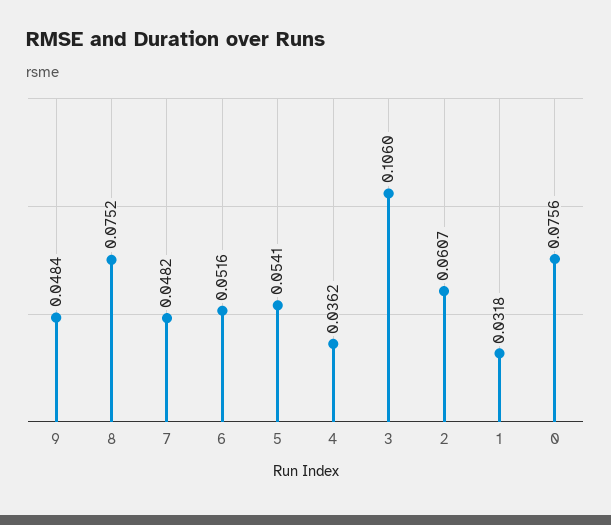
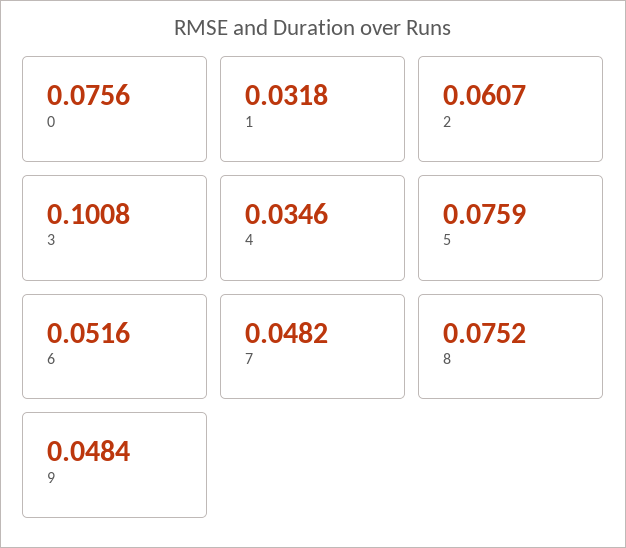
  {
    "9": 0.0484,
    "8": 0.0752,
    "7": 0.0482,
    "6": 0.0516,
-   "5": 0.0541,
+   "5": 0.0759,
-   "4": 0.0362,
+   "4": 0.0346,
-   "3": 0.106,
+   "3": 0.1008,
    "2": 0.0607,
    "1": 0.0318,
    "0": 0.0756
  }

